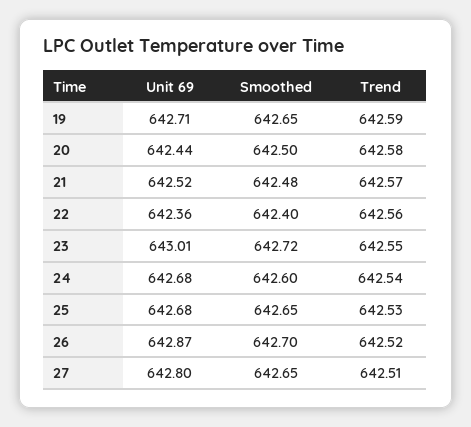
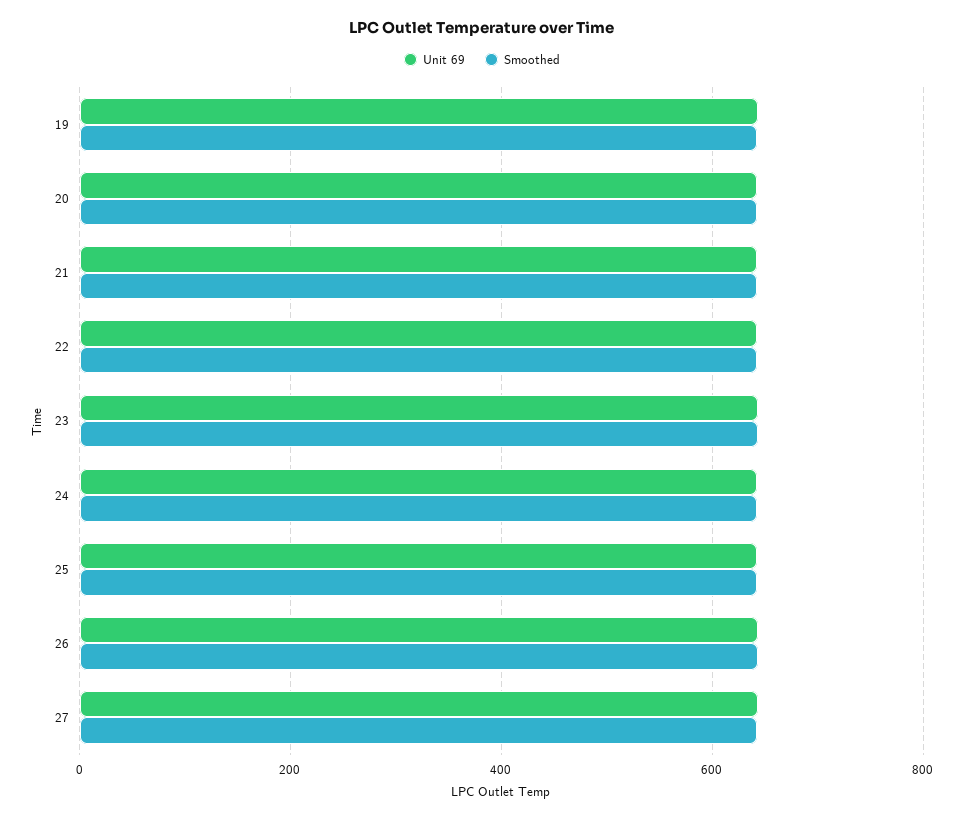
  {
    "Unit 69": {
      "19": 642.71,
      "20": 642.44,
      "21": 642.52,
      "22": 642.36,
      "23": 643.01,
      "24": 642.68,
      "25": 642.68,
      "26": 642.87,
      "27": 642.8
    },
    "Smoothed": {
      "19": 642.65,
      "20": 642.5,
      "21": 642.48,
      "22": 642.4,
      "23": 642.72,
      "24": 642.6,
      "25": 642.65,
      "26": 642.7,
      "27": 642.65
-   },
+   }
-   "Trend": {
-     "19": 642.59,
-     "20": 642.58,
-     "21": 642.57,
-     "22": 642.56,
-     "23": 642.55,
-     "24": 642.54,
-     "25": 642.53,
-     "26": 642.52,
-     "27": 642.51
-   }
  }

